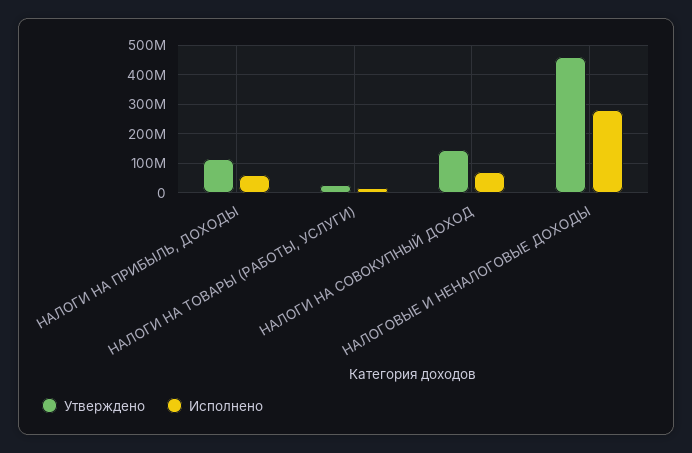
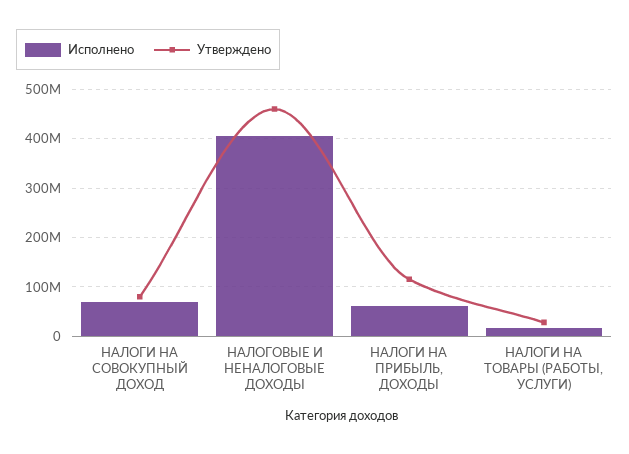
  {
    "Утверждено": {
      "НАЛОГИ НА ПРИБЫЛЬ, ДОХОДЫ": 120000000,
      "НАЛОГИ НА ТОВАРЫ (РАБОТЫ, УСЛУГИ)": 20000000,
-     "НАЛОГИ НА СОВОКУПНЫЙ ДОХОД": 150000000,
+     "НАЛОГИ НА СОВОКУПНЫЙ ДОХОД": 80000000,
      "НАЛОГОВЫЕ И НЕНАЛОГОВЫЕ ДОХОДЫ": 460000000
    },
    "Исполнено": {
      "НАЛОГИ НА ПРИБЫЛЬ, ДОХОДЫ": 60000000,
      "НАЛОГИ НА ТОВАРЫ (РАБОТЫ, УСЛУГИ)": 20000000,
      "НАЛОГИ НА СОВОКУПНЫЙ ДОХОД": 60000000,
-     "НАЛОГОВЫЕ И НЕНАЛОГОВЫЕ ДОХОДЫ": 275000000
+     "НАЛОГОВЫЕ И НЕНАЛОГОВЫЕ ДОХОДЫ": 400000000
    }
  }

